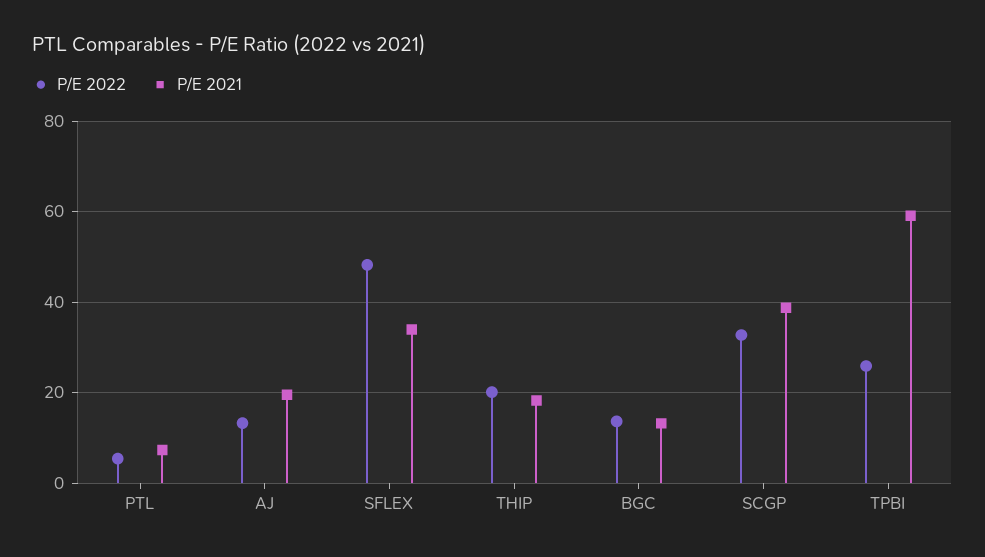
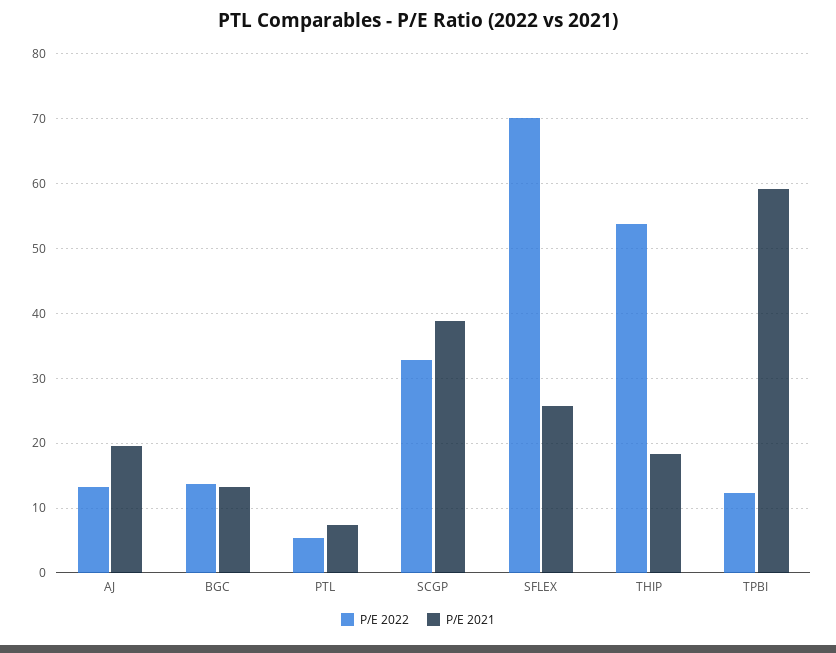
  {
    "P/E 2022": {
      "PTL": 5,
      "AJ": 13,
-     "SFLEX": 48,
+     "SFLEX": 70,
-     "THIP": 20,
+     "THIP": 54,
      "BGC": 14,
      "SCGP": 33,
-     "TPBI": 26
+     "TPBI": 12
    },
    "P/E 2021": {
      "PTL": 7,
      "AJ": 20,
-     "SFLEX": 34,
+     "SFLEX": 26,
      "THIP": 18,
      "BGC": 13,
      "SCGP": 39,
      "TPBI": 59
    }
  }

